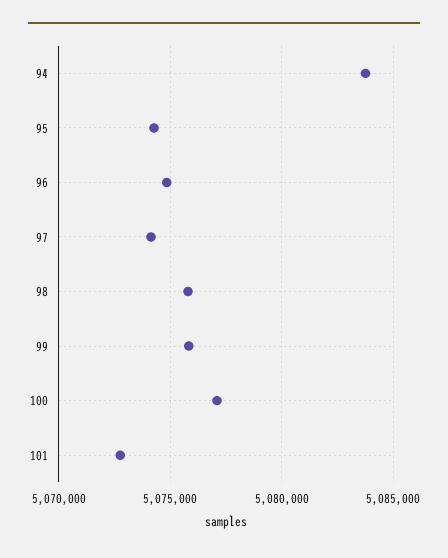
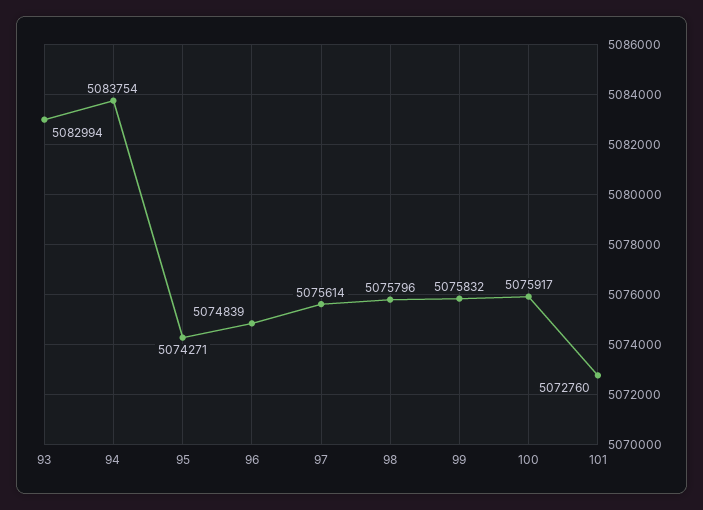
  {
    "94": 5083754,
    "95": 5074271,
    "96": 5074839,
-   "97": 5074000,
+   "97": 5075614,
    "98": 5075796,
    "99": 5075832,
-   "100": 5077000,
+   "100": 5075917,
-   "101": 5072760
+   "101": 5072760,
+   "93": 5082994
  }

